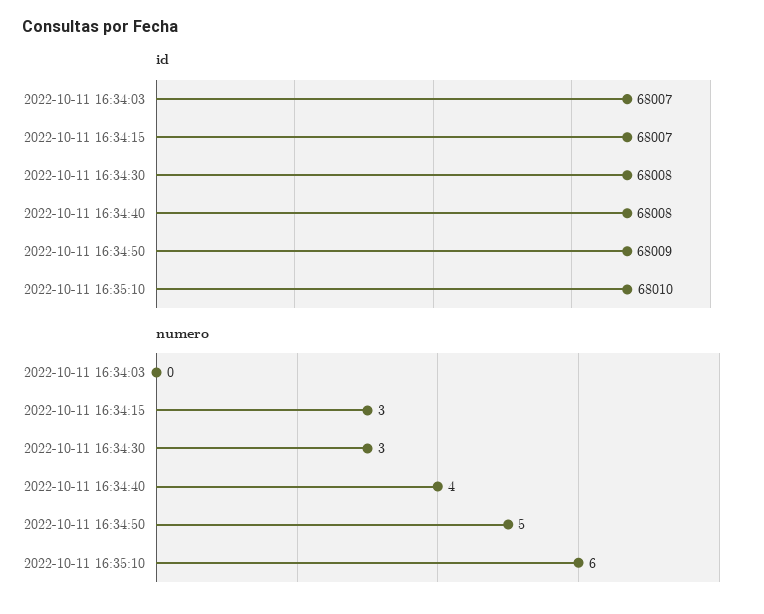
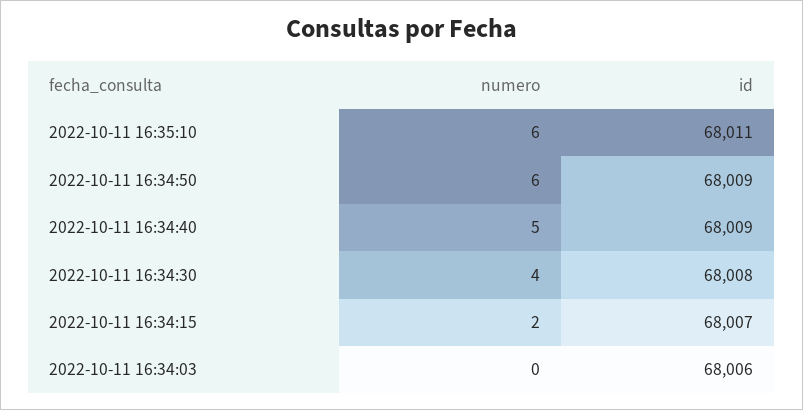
  {
    "id": {
-     "2022-10-11 16:34:03": 68007,
+     "2022-10-11 16:34:03": 68006,
      "2022-10-11 16:34:15": 68007,
      "2022-10-11 16:34:30": 68008,
-     "2022-10-11 16:34:40": 68008,
+     "2022-10-11 16:34:40": 68009,
      "2022-10-11 16:34:50": 68009,
-     "2022-10-11 16:35:10": 68010
+     "2022-10-11 16:35:10": 68011
    },
    "numero": {
      "2022-10-11 16:34:03": 0,
-     "2022-10-11 16:34:15": 3,
+     "2022-10-11 16:34:15": 2,
-     "2022-10-11 16:34:30": 3,
+     "2022-10-11 16:34:30": 4,
-     "2022-10-11 16:34:40": 4,
+     "2022-10-11 16:34:40": 5,
-     "2022-10-11 16:34:50": 5,
+     "2022-10-11 16:34:50": 6,
      "2022-10-11 16:35:10": 6
    }
  }

